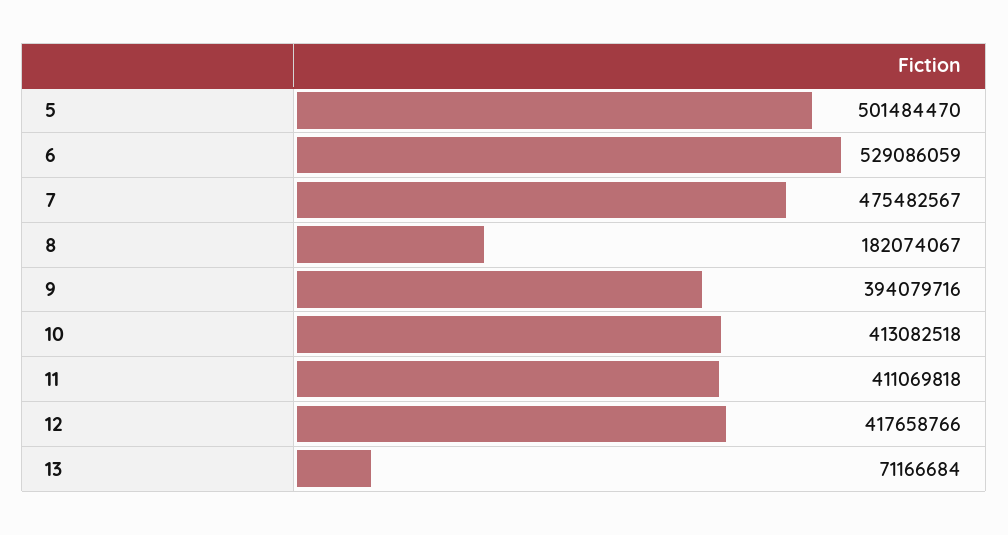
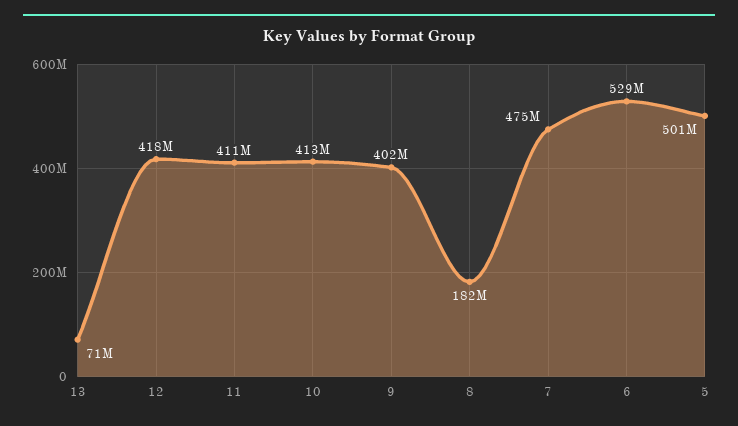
  {
    "5": 501484470,
    "6": 529086059,
    "7": 475482567,
    "8": 182074067,
-   "9": 394079716,
+   "9": 402000000,
    "10": 413082518,
    "11": 411069818,
    "12": 417658766,
    "13": 71166684
  }

